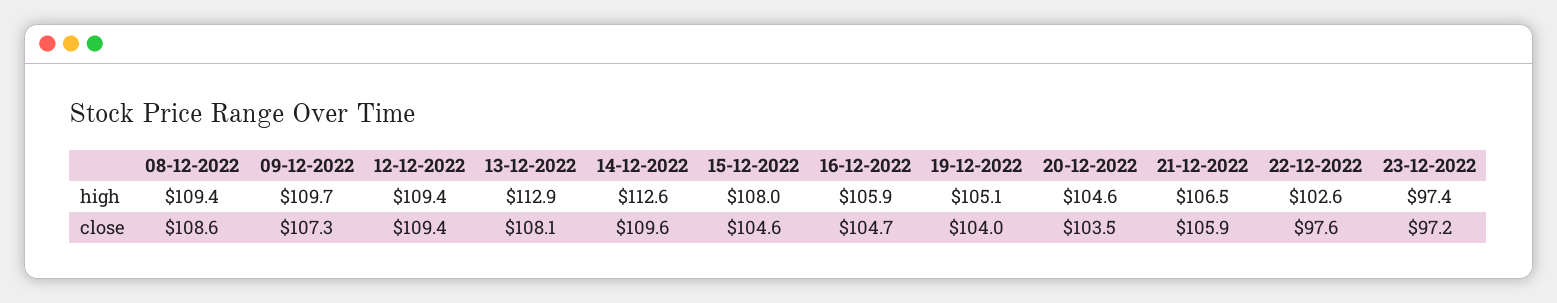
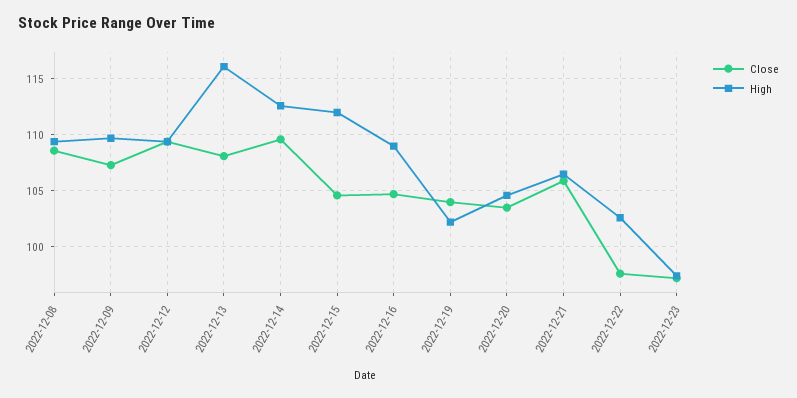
  {
    "high": {
      "08-12-2022": 109.4,
      "09-12-2022": 109.7,
      "12-12-2022": 109.4,
-     "13-12-2022": 112.9,
+     "13-12-2022": 116,
      "14-12-2022": 112.6,
-     "15-12-2022": 108,
+     "15-12-2022": 112,
-     "16-12-2022": 105.9,
+     "16-12-2022": 109,
-     "19-12-2022": 105.1,
+     "19-12-2022": 102,
      "20-12-2022": 104.6,
      "21-12-2022": 106.5,
      "22-12-2022": 102.6,
      "23-12-2022": 97.4
    },
    "close": {
      "08-12-2022": 108.6,
      "09-12-2022": 107.3,
      "12-12-2022": 109.4,
      "13-12-2022": 108.1,
      "14-12-2022": 109.6,
      "15-12-2022": 104.6,
      "16-12-2022": 104.7,
      "19-12-2022": 104,
      "20-12-2022": 103.5,
      "21-12-2022": 105.9,
      "22-12-2022": 97.6,
      "23-12-2022": 97.2
    }
  }

